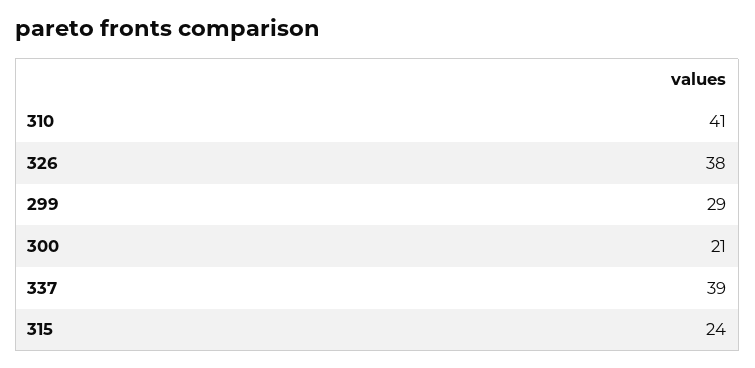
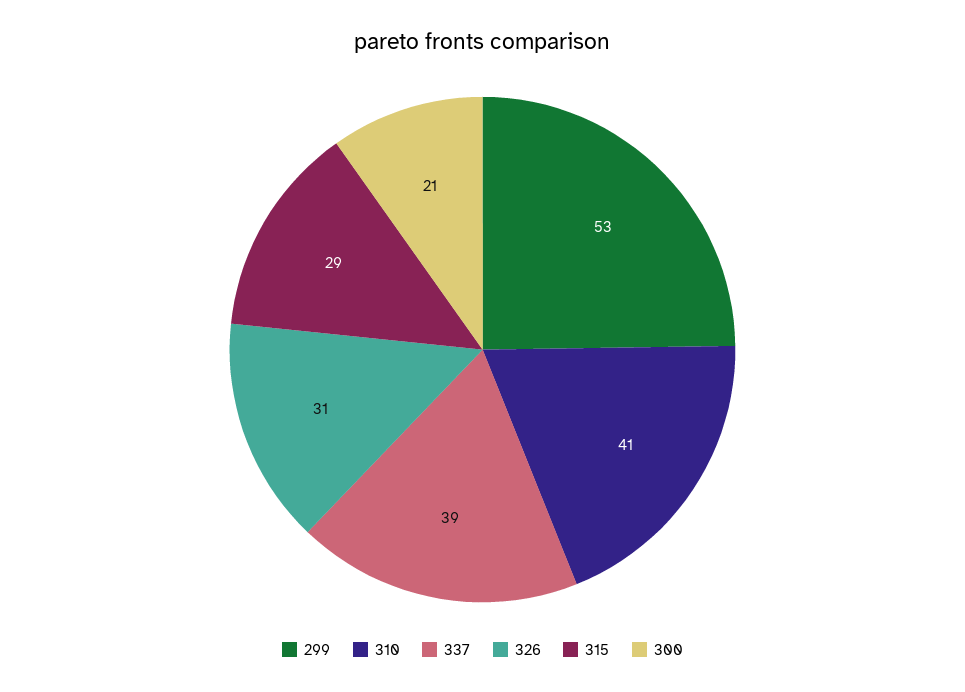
  {
    "310": 41,
-   "326": 38,
+   "326": 31,
-   "299": 29,
+   "299": 53,
    "300": 21,
    "337": 39,
-   "315": 24
+   "315": 29
  }

